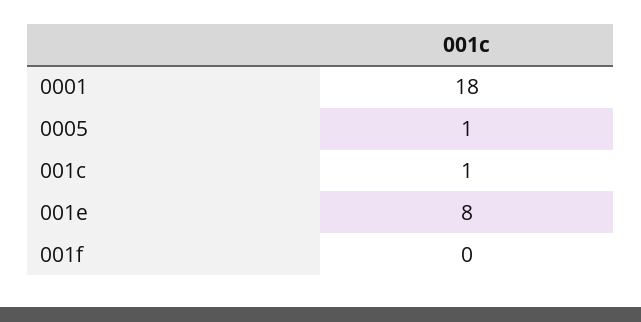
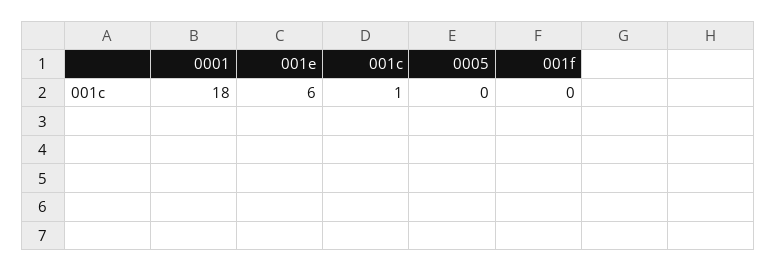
  {
    "0001": 18,
-   "0005": 1,
+   "0005": 0,
    "001c": 1,
-   "001e": 8,
+   "001e": 6,
    "001f": 0
  }

